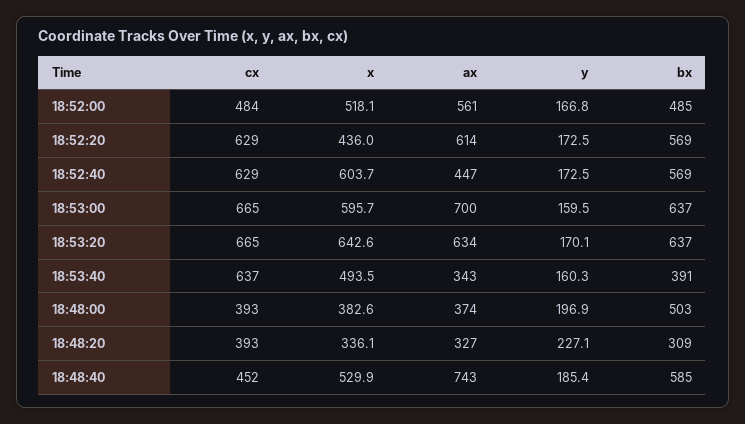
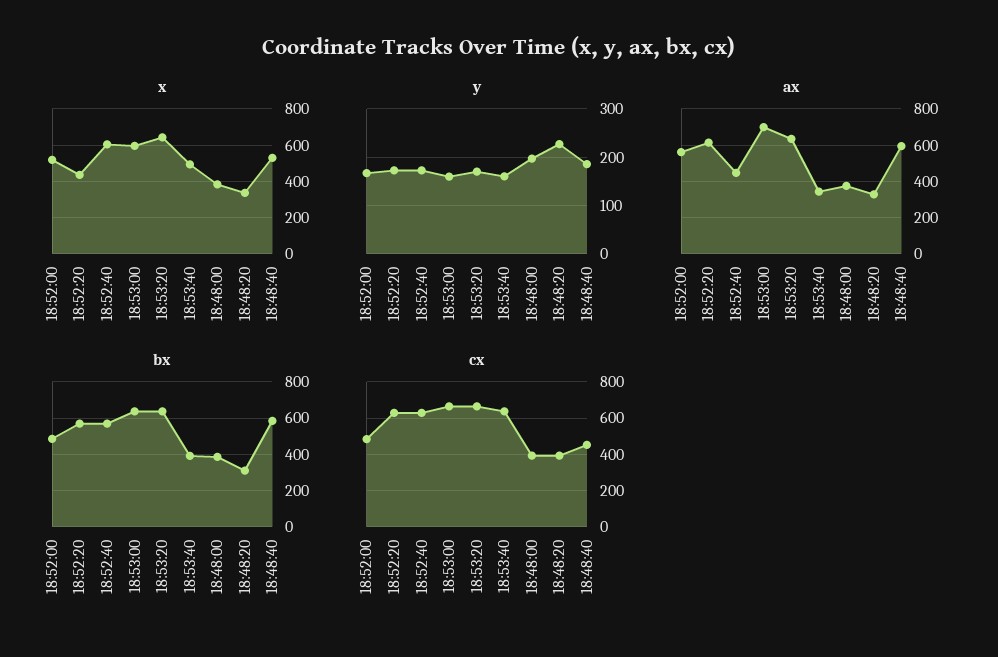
  {
    "cx": {
      "18:52:00": 484,
      "18:52:20": 629,
      "18:52:40": 629,
      "18:53:00": 665,
      "18:53:20": 665,
      "18:53:40": 637,
      "18:48:00": 393,
      "18:48:20": 393,
      "18:48:40": 452
    },
    "x": {
      "18:52:00": 518.1,
      "18:52:20": 436,
      "18:52:40": 603.7,
      "18:53:00": 595.7,
      "18:53:20": 642.6,
      "18:53:40": 493.5,
      "18:48:00": 382.6,
      "18:48:20": 336.1,
      "18:48:40": 529.9
    },
    "ax": {
      "18:52:00": 561,
      "18:52:20": 614,
      "18:52:40": 447,
      "18:53:00": 700,
      "18:53:20": 634,
      "18:53:40": 343,
      "18:48:00": 374,
      "18:48:20": 327,
-     "18:48:40": 743
+     "18:48:40": 600
    },
    "y": {
      "18:52:00": 166.8,
      "18:52:20": 172.5,
      "18:52:40": 172.5,
      "18:53:00": 159.5,
      "18:53:20": 170.1,
      "18:53:40": 160.3,
      "18:48:00": 196.9,
      "18:48:20": 227.1,
      "18:48:40": 185.4
    },
    "bx": {
      "18:52:00": 485,
      "18:52:20": 569,
      "18:52:40": 569,
      "18:53:00": 637,
      "18:53:20": 637,
      "18:53:40": 391,
-     "18:48:00": 503,
+     "18:48:00": 400,
      "18:48:20": 309,
      "18:48:40": 585
    }
  }

